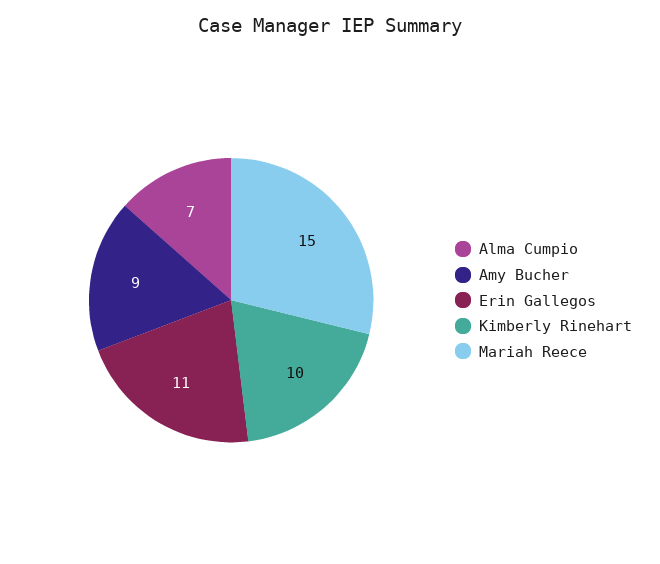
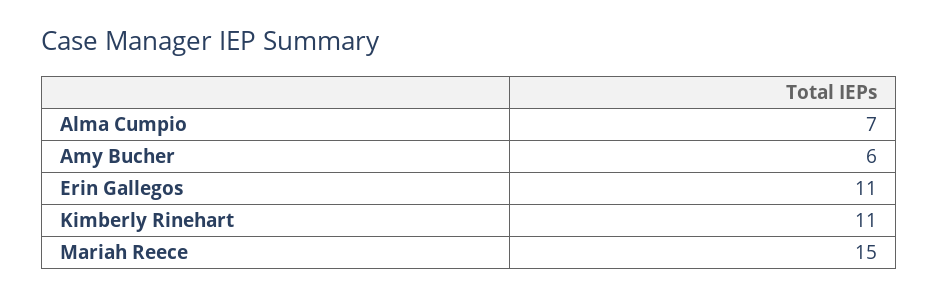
  {
    "Alma Cumpio": 7,
-   "Amy Bucher": 9,
+   "Amy Bucher": 6,
    "Erin Gallegos": 11,
-   "Kimberly Rinehart": 10,
+   "Kimberly Rinehart": 11,
    "Mariah Reece": 15
  }

